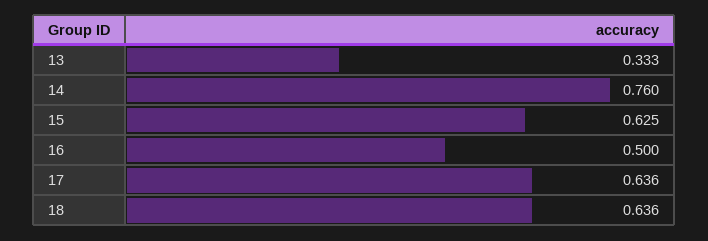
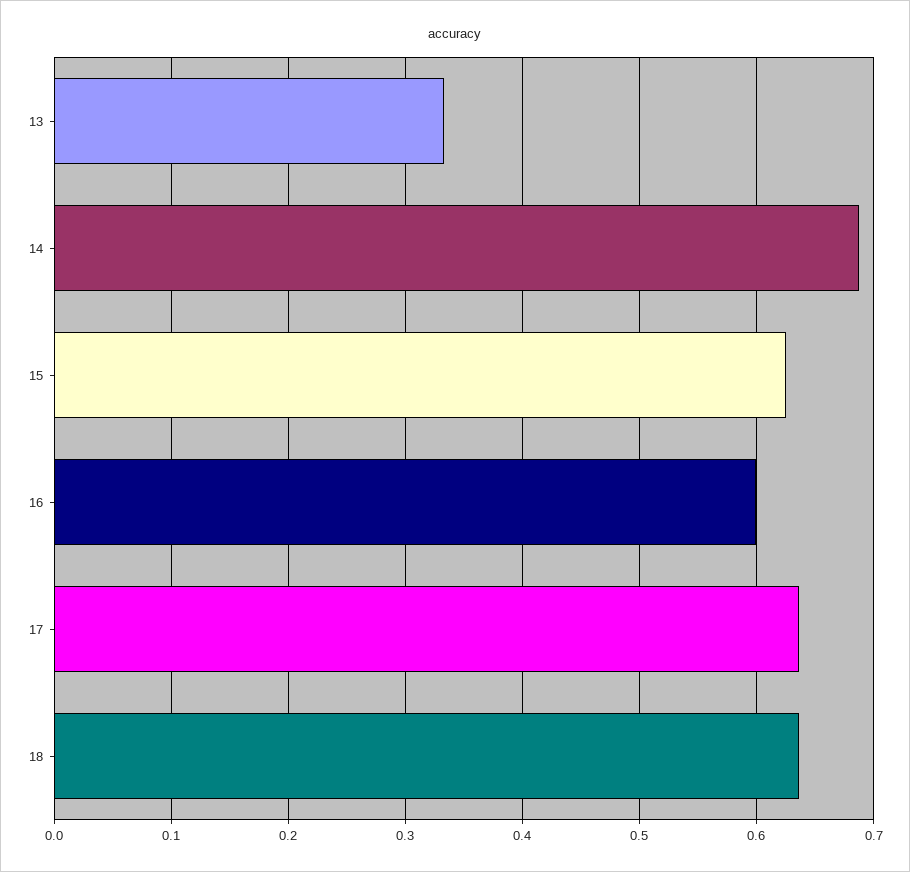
  {
    "13": 0.333,
-   "14": 0.76,
+   "14": 0.69,
    "15": 0.625,
-   "16": 0.5,
+   "16": 0.6,
    "17": 0.636,
    "18": 0.636
  }

